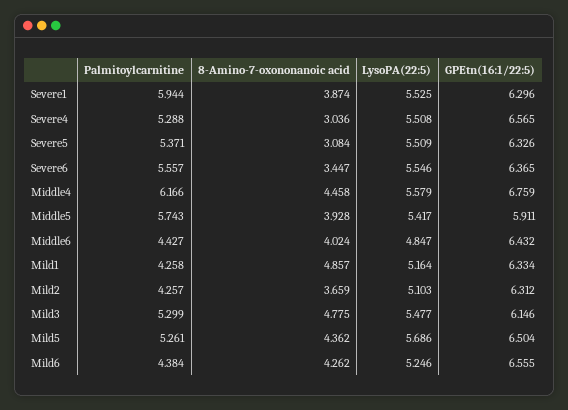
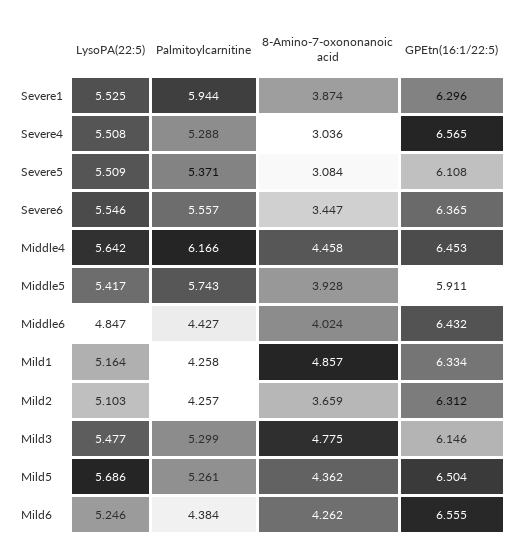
  {
    "Palmitoylcarnitine": {
      "Severe1": 5.944,
      "Severe4": 5.288,
      "Severe5": 5.371,
      "Severe6": 5.557,
      "Middle4": 6.166,
      "Middle5": 5.743,
      "Middle6": 4.427,
      "Mild1": 4.258,
      "Mild2": 4.257,
      "Mild3": 5.299,
      "Mild5": 5.261,
      "Mild6": 4.384
    },
    "8-Amino-7-oxononanoic acid": {
      "Severe1": 3.874,
      "Severe4": 3.036,
      "Severe5": 3.084,
      "Severe6": 3.447,
      "Middle4": 4.458,
      "Middle5": 3.928,
      "Middle6": 4.024,
      "Mild1": 4.857,
      "Mild2": 3.659,
      "Mild3": 4.775,
      "Mild5": 4.362,
      "Mild6": 4.262
    },
    "LysoPA(22:5)": {
      "Severe1": 5.525,
      "Severe4": 5.508,
      "Severe5": 5.509,
      "Severe6": 5.546,
-     "Middle4": 5.579,
+     "Middle4": 5.642,
      "Middle5": 5.417,
      "Middle6": 4.847,
      "Mild1": 5.164,
      "Mild2": 5.103,
      "Mild3": 5.477,
      "Mild5": 5.686,
      "Mild6": 5.246
    },
    "GPEtn(16:1/22:5)": {
      "Severe1": 6.296,
      "Severe4": 6.565,
-     "Severe5": 6.326,
+     "Severe5": 6.108,
      "Severe6": 6.365,
-     "Middle4": 6.759,
+     "Middle4": 6.453,
      "Middle5": 5.911,
      "Middle6": 6.432,
      "Mild1": 6.334,
      "Mild2": 6.312,
      "Mild3": 6.146,
      "Mild5": 6.504,
      "Mild6": 6.555
    }
  }

